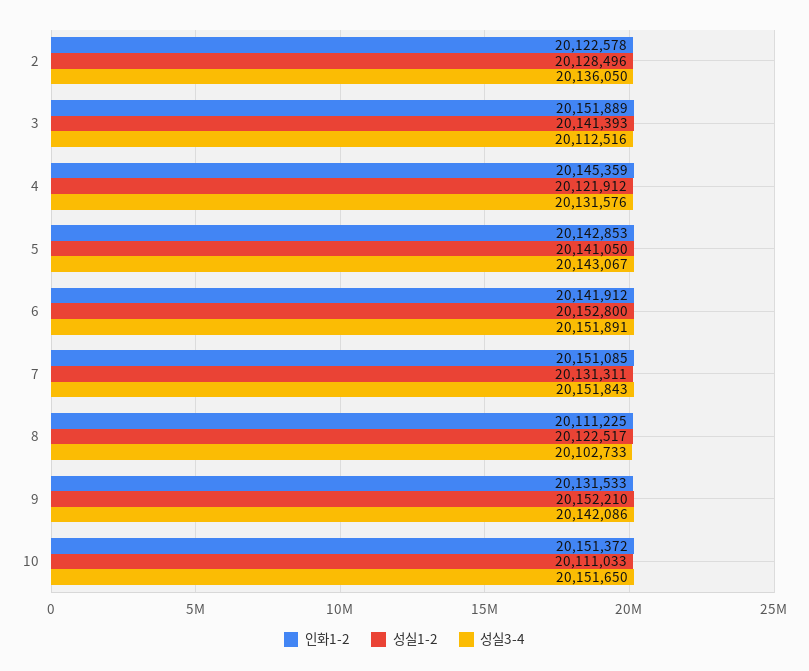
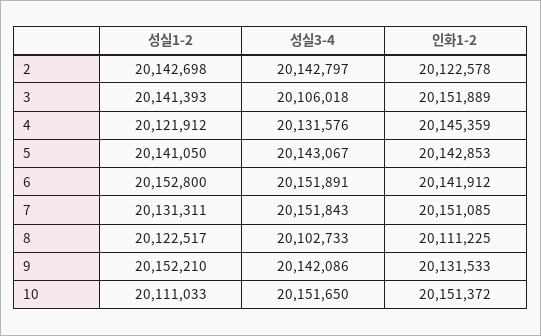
  {
    "인화1-2": {
      "2": 20122578,
      "3": 20151889,
      "4": 20145359,
      "5": 20142853,
      "6": 20141912,
      "7": 20151085,
      "8": 20111225,
      "9": 20131533,
      "10": 20151372
    },
    "성실1-2": {
-     "2": 20128496,
+     "2": 20142698,
      "3": 20141393,
      "4": 20121912,
      "5": 20141050,
      "6": 20152800,
      "7": 20131311,
      "8": 20122517,
      "9": 20152210,
      "10": 20111033
    },
    "성실3-4": {
-     "2": 20136050,
+     "2": 20142797,
-     "3": 20112516,
+     "3": 20106018,
      "4": 20131576,
      "5": 20143067,
      "6": 20151891,
      "7": 20151843,
      "8": 20102733,
      "9": 20142086,
      "10": 20151650
    }
  }

